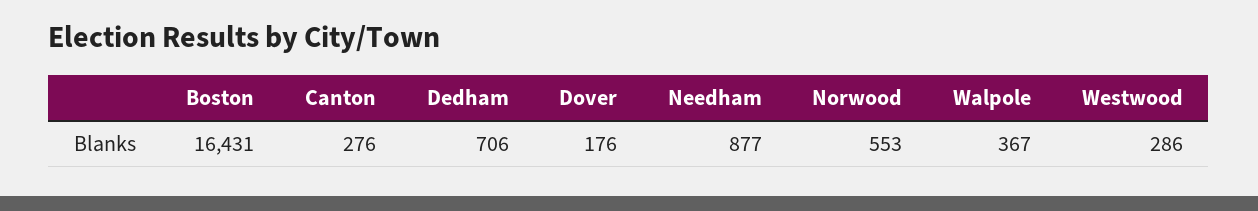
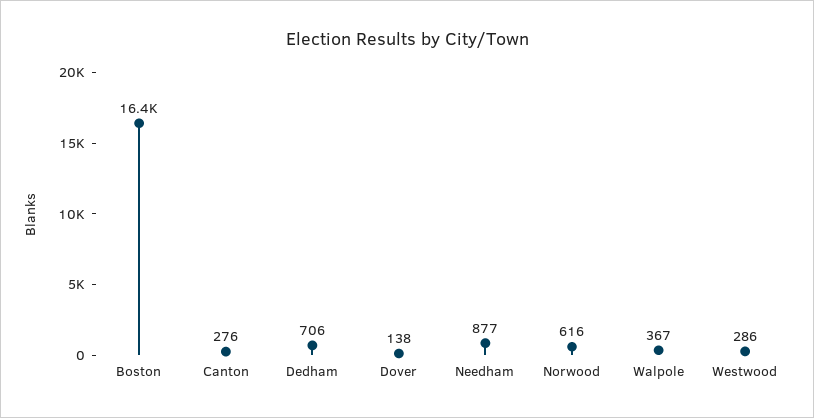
  {
    "Boston": 16431,
    "Canton": 276,
    "Dedham": 706,
-   "Dover": 176,
+   "Dover": 138,
    "Needham": 877,
-   "Norwood": 553,
+   "Norwood": 616,
    "Walpole": 367,
    "Westwood": 286
  }

